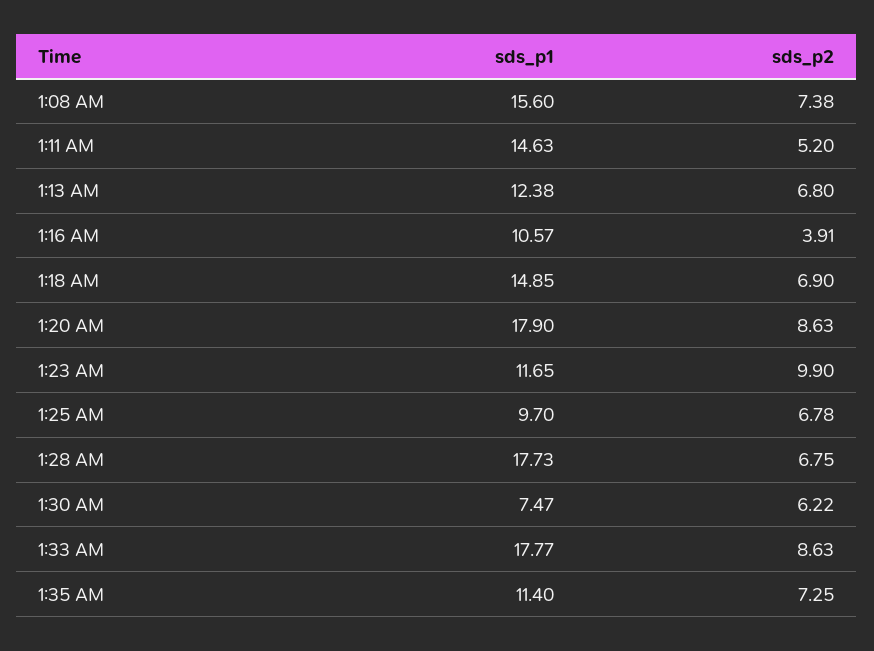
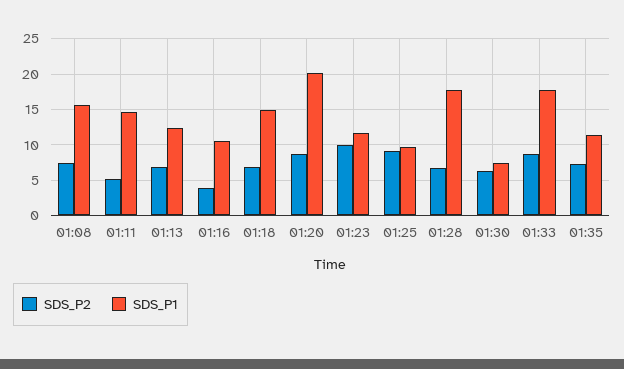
  {
    "sds_p1": {
      "1:08 AM": 15.6,
      "1:11 AM": 14.63,
      "1:13 AM": 12.38,
      "1:16 AM": 10.57,
      "1:18 AM": 14.85,
-     "1:20 AM": 17.9,
+     "1:20 AM": 20,
      "1:23 AM": 11.65,
      "1:25 AM": 9.7,
      "1:28 AM": 17.73,
      "1:30 AM": 7.47,
      "1:33 AM": 17.77,
      "1:35 AM": 11.4
    },
    "sds_p2": {
      "1:08 AM": 7.38,
      "1:11 AM": 5.2,
      "1:13 AM": 6.8,
      "1:16 AM": 3.91,
      "1:18 AM": 6.9,
      "1:20 AM": 8.63,
      "1:23 AM": 9.9,
-     "1:25 AM": 6.78,
+     "1:25 AM": 9,
      "1:28 AM": 6.75,
      "1:30 AM": 6.22,
      "1:33 AM": 8.63,
      "1:35 AM": 7.25
    }
  }

